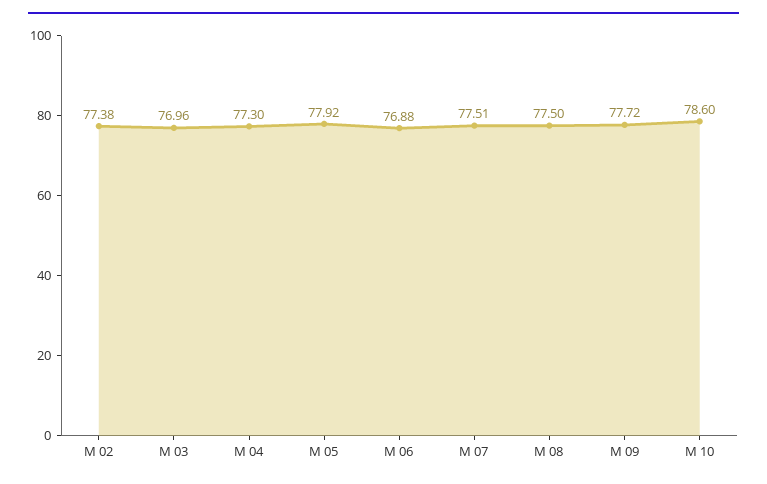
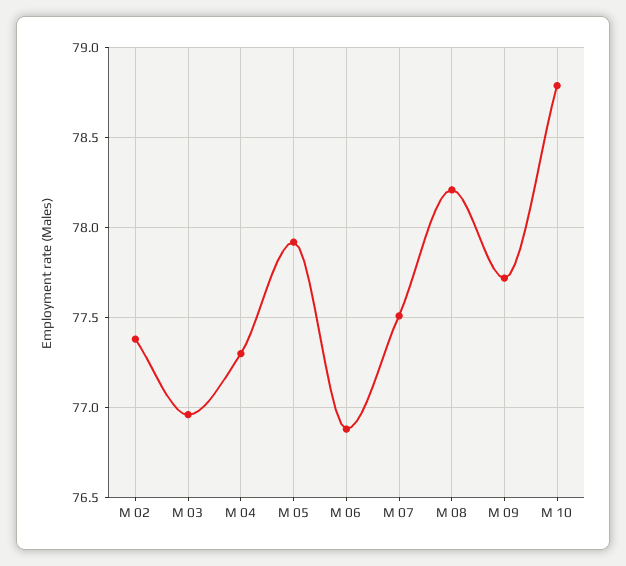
  {
    "M 02": 77.38,
    "M 03": 76.96,
    "M 04": 77.3,
    "M 05": 77.92,
    "M 06": 76.88,
    "M 07": 77.51,
-   "M 08": 77.5,
+   "M 08": 78.2,
    "M 09": 77.72,
-   "M 10": 78.6
+   "M 10": 78.8
  }

